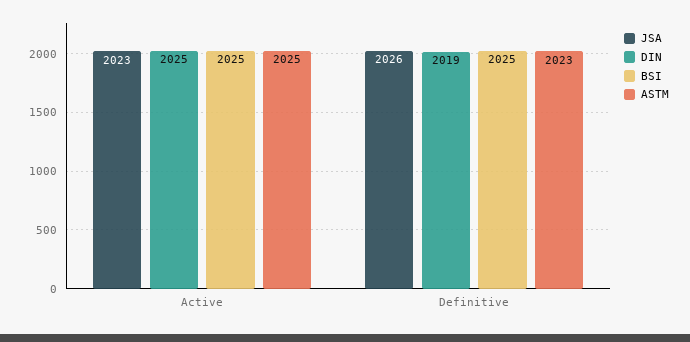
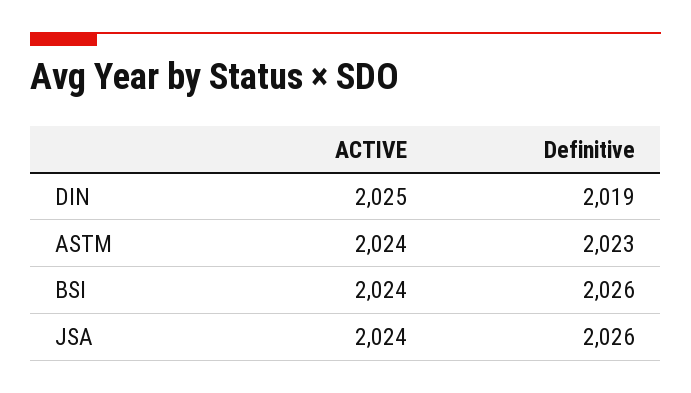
  {
    "JSA": {
-     "Active": 2023,
+     "Active": 2024,
      "Definitive": 2026
    },
    "DIN": {
      "Active": 2025,
      "Definitive": 2019
    },
    "BSI": {
-     "Active": 2025,
+     "Active": 2024,
-     "Definitive": 2025
+     "Definitive": 2026
    },
    "ASTM": {
-     "Active": 2025,
+     "Active": 2024,
      "Definitive": 2023
    }
  }

